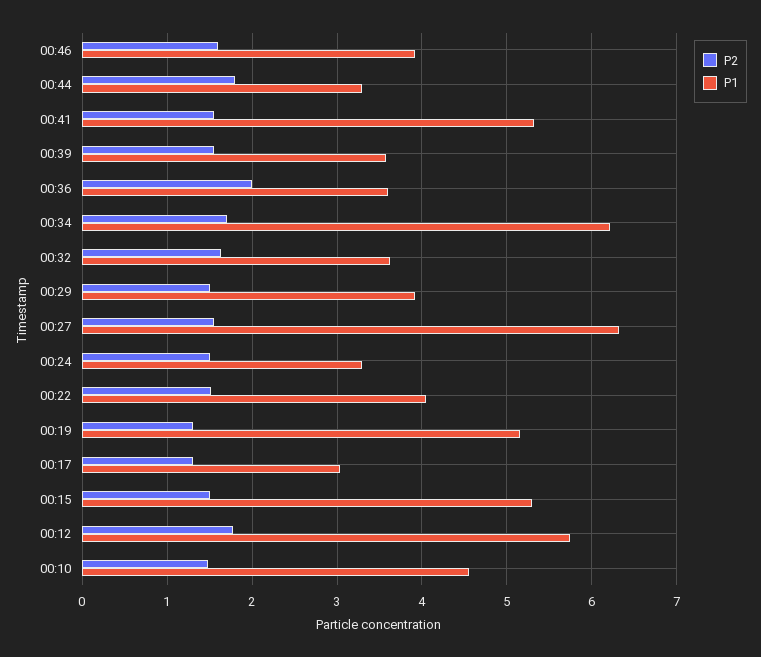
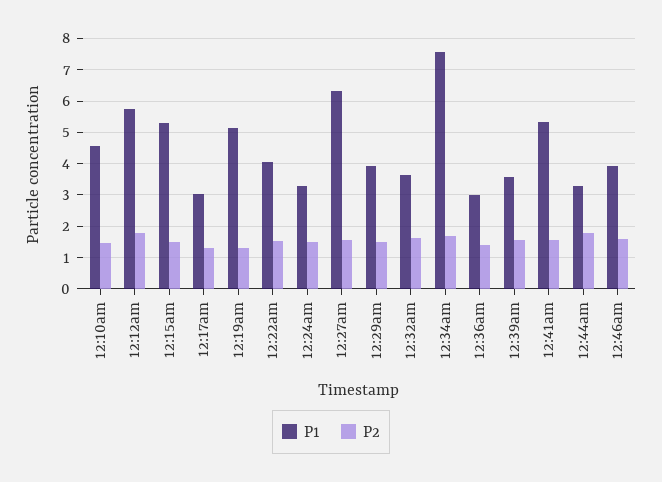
  {
    "P2": {
      "00:46": 1.6,
      "00:44": 1.8,
      "00:41": 1.6,
      "00:39": 1.6,
-     "00:36": 2,
+     "00:36": 1.4,
      "00:34": 1.7,
      "00:32": 1.6,
      "00:29": 1.5,
      "00:27": 1.6,
      "00:24": 1.5,
      "00:22": 1.5,
      "00:19": 1.3,
      "00:17": 1.3,
      "00:15": 1.5,
      "00:12": 1.8,
      "00:10": 1.5
    },
    "P1": {
      "00:46": 3.9,
      "00:44": 3.3,
      "00:41": 5.3,
      "00:39": 3.6,
-     "00:36": 3.6,
+     "00:36": 3,
-     "00:34": 6.2,
+     "00:34": 7.6,
      "00:32": 3.6,
      "00:29": 3.9,
      "00:27": 6.3,
      "00:24": 3.3,
      "00:22": 4.1,
      "00:19": 5.2,
      "00:17": 3,
      "00:15": 5.3,
      "00:12": 5.8,
      "00:10": 4.6
    }
  }

